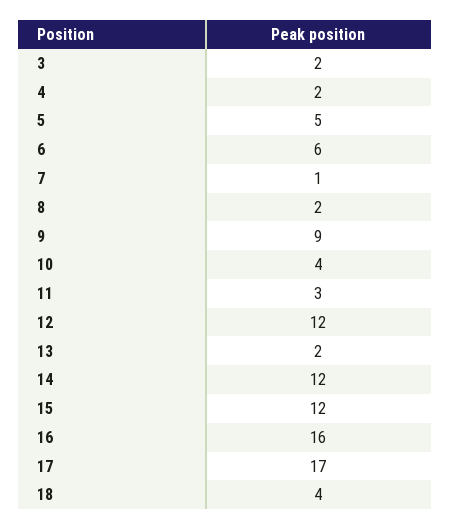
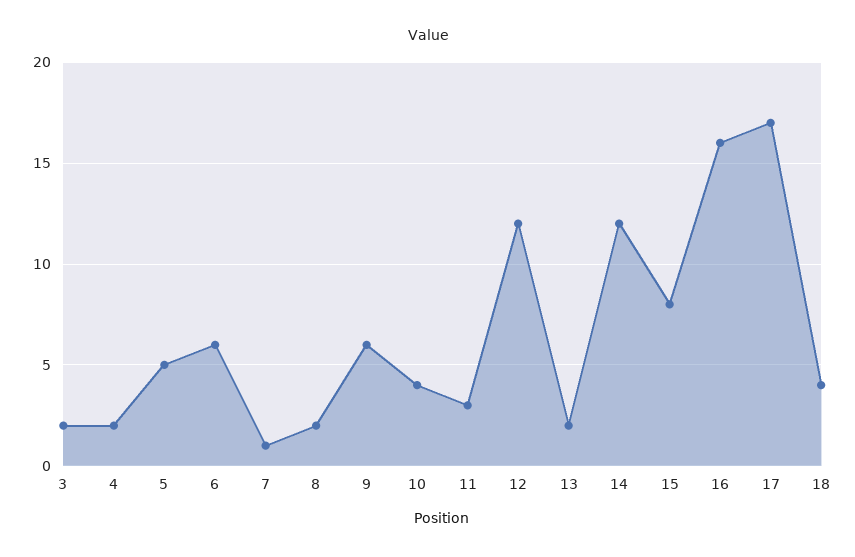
  {
    "3": 2,
    "4": 2,
    "5": 5,
    "6": 6,
    "7": 1,
    "8": 2,
-   "9": 9,
+   "9": 6,
    "10": 4,
    "11": 3,
    "12": 12,
    "13": 2,
    "14": 12,
-   "15": 12,
+   "15": 8,
    "16": 16,
    "17": 17,
    "18": 4
  }

